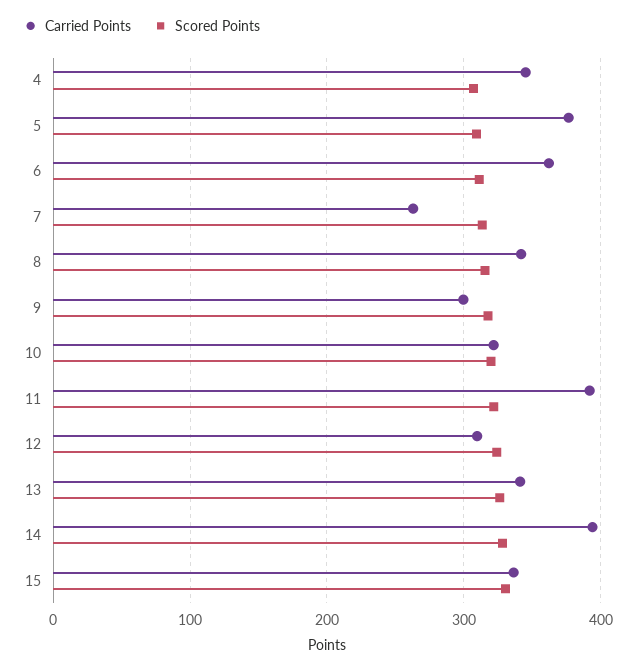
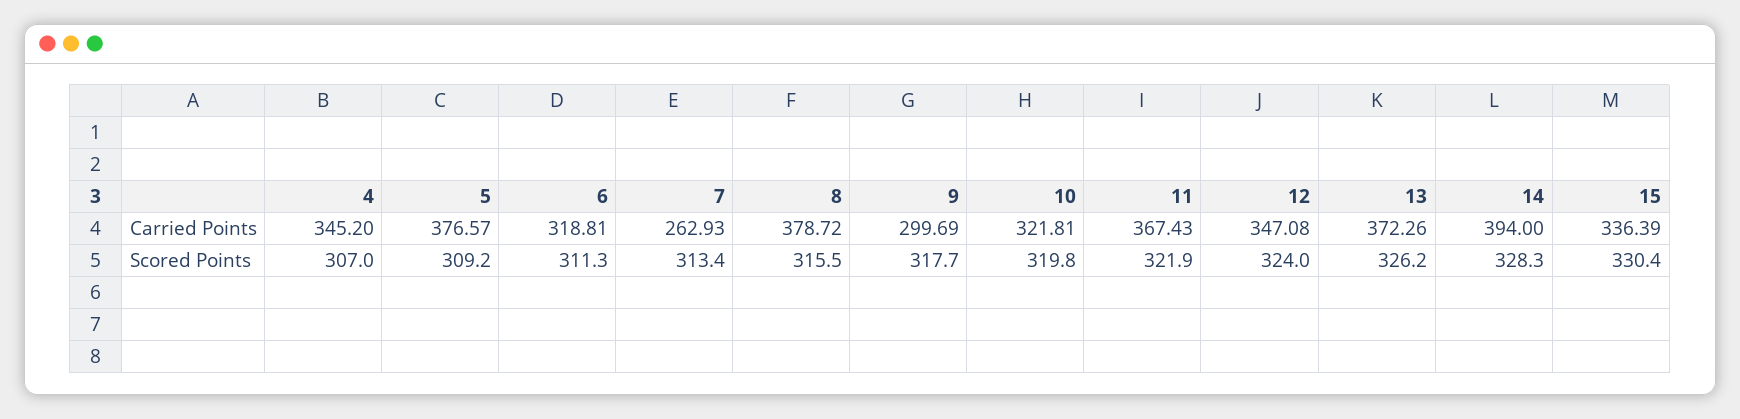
  {
    "Carried Points": {
      "4": 345.2,
      "5": 376.57,
-     "6": 360,
+     "6": 318.81,
      "7": 262.93,
-     "8": 340,
+     "8": 378.72,
      "9": 299.69,
      "10": 321.81,
-     "11": 390,
+     "11": 367.43,
-     "12": 310,
+     "12": 347.08,
-     "13": 340,
+     "13": 372.26,
      "14": 394,
      "15": 336.39
    },
    "Scored Points": {
      "4": 307,
      "5": 309.2,
      "6": 311.3,
      "7": 313.4,
      "8": 315.5,
      "9": 317.7,
      "10": 319.8,
      "11": 321.9,
      "12": 324,
      "13": 326.2,
      "14": 328.3,
      "15": 330.4
    }
  }

